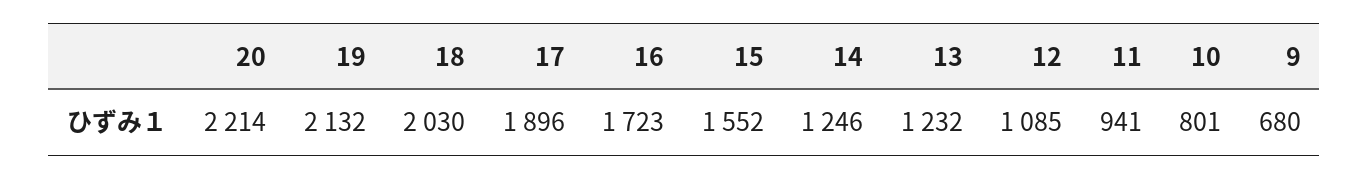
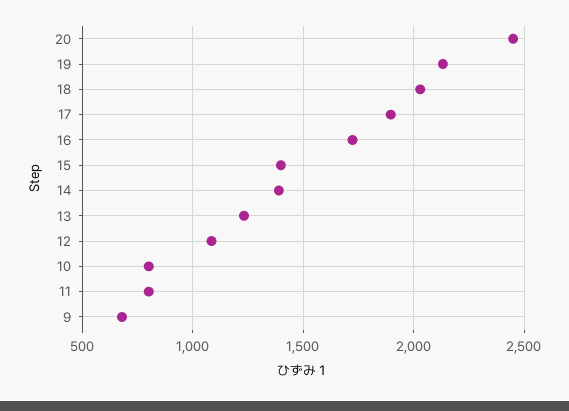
  {
-   "20": 2214,
+   "20": 2450,
    "19": 2132,
    "18": 2030,
    "17": 1896,
    "16": 1723,
-   "15": 1552,
+   "15": 1400,
-   "14": 1246,
+   "14": 1400,
    "13": 1232,
    "12": 1085,
-   "11": 941,
+   "11": 800,
    "10": 801,
    "9": 680
  }

